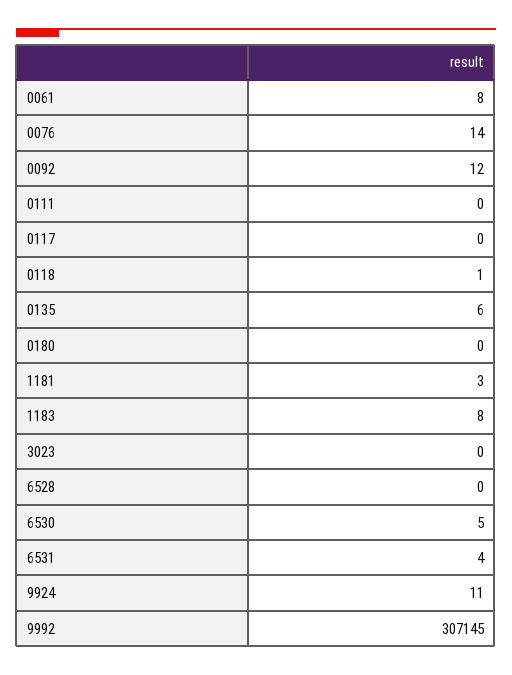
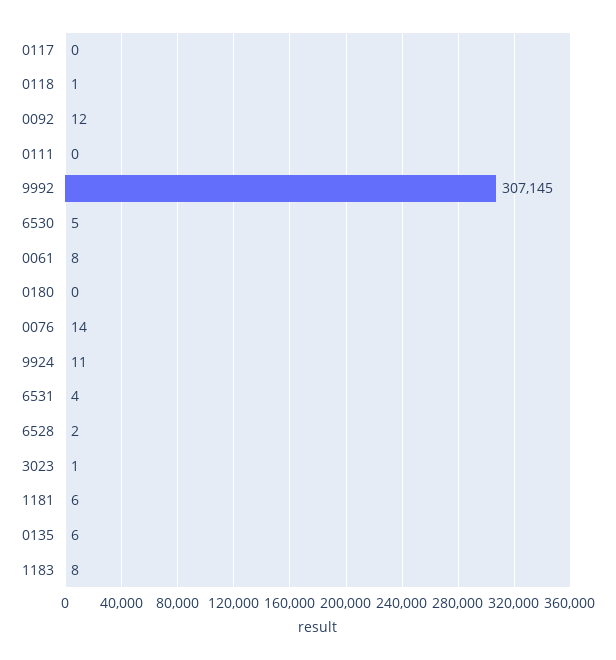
  {
    "0061": 8,
    "0076": 14,
    "0092": 12,
    "0111": 0,
    "0117": 0,
    "0118": 1,
    "0135": 6,
    "0180": 0,
-   "1181": 3,
+   "1181": 6,
    "1183": 8,
-   "3023": 0,
+   "3023": 1,
-   "6528": 0,
+   "6528": 2,
    "6530": 5,
    "6531": 4,
    "9924": 11,
    "9992": 307145
  }

